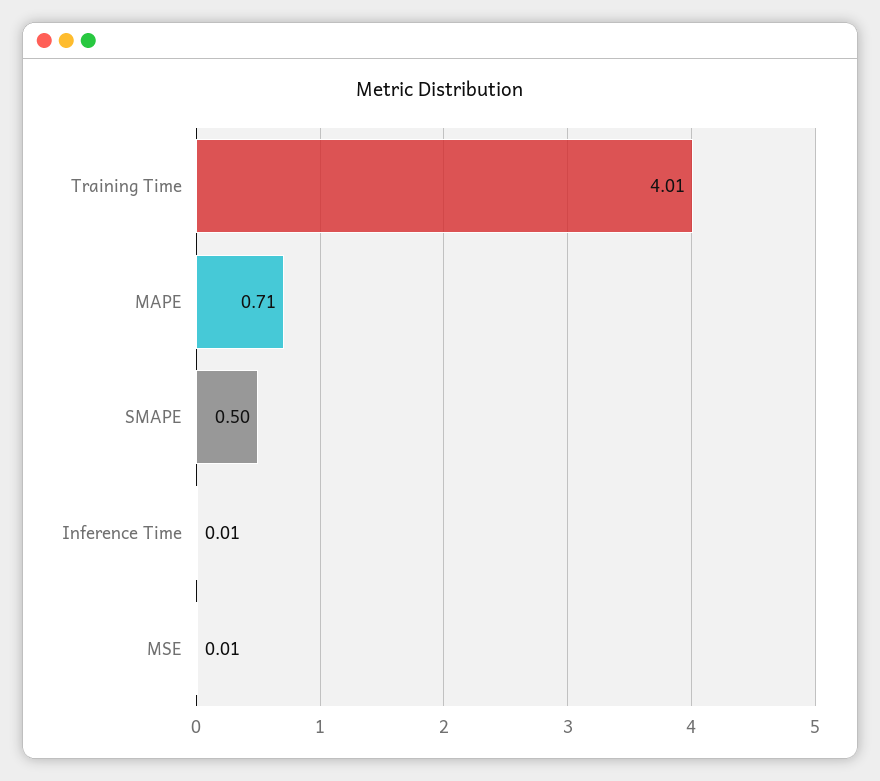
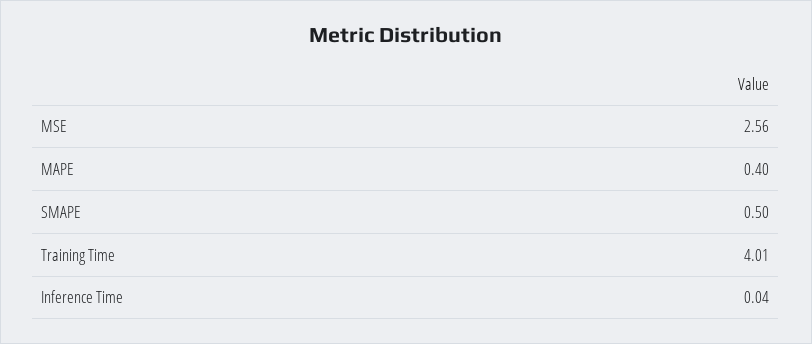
  {
    "Training Time": 4.01,
-   "MAPE": 0.71,
+   "MAPE": 0.4,
    "SMAPE": 0.5,
-   "Inference Time": 0.01,
+   "Inference Time": 0.04,
-   "MSE": 0.01
+   "MSE": 2.56
  }

